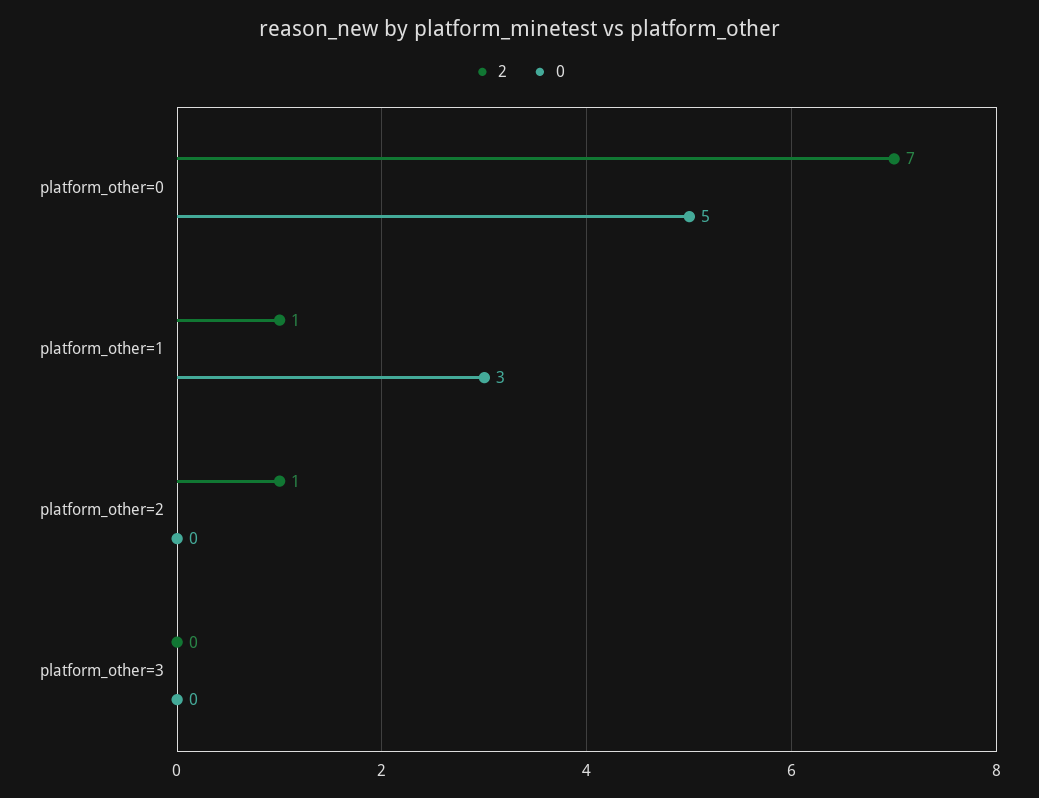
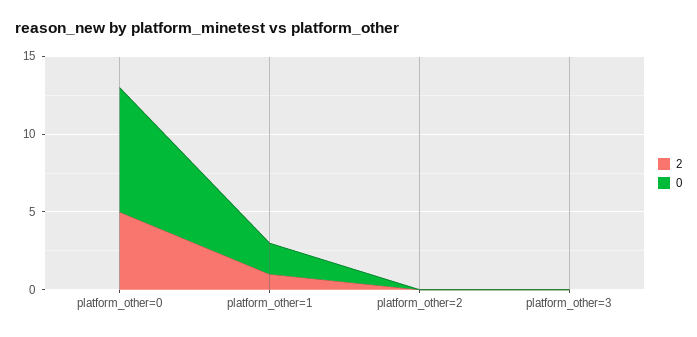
  {
    "2": {
-     "platform_other=0": 7,
+     "platform_other=0": 5,
      "platform_other=1": 1,
-     "platform_other=2": 1,
+     "platform_other=2": 0,
      "platform_other=3": 0
    },
    "0": {
-     "platform_other=0": 5,
+     "platform_other=0": 8,
-     "platform_other=1": 3,
+     "platform_other=1": 2,
      "platform_other=2": 0,
      "platform_other=3": 0
    }
  }

